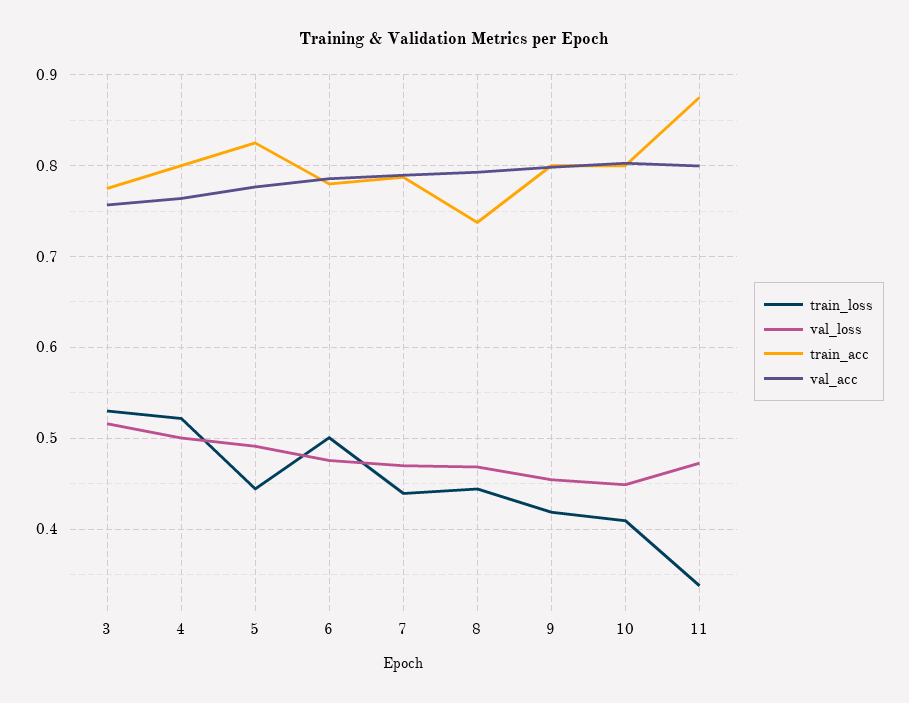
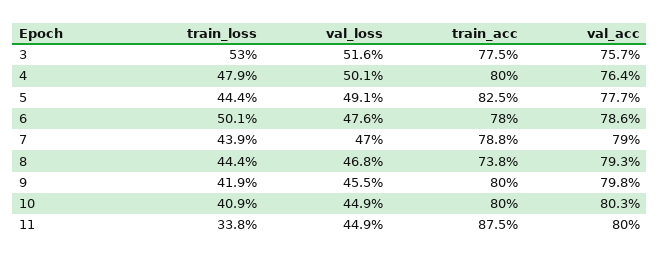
  {
    "train_loss": {
      "3": 0.53,
-     "4": 0.52,
+     "4": 0.479,
      "5": 0.444,
      "6": 0.501,
      "7": 0.439,
      "8": 0.444,
      "9": 0.419,
      "10": 0.409,
      "11": 0.338
    },
    "val_loss": {
      "3": 0.516,
      "4": 0.501,
      "5": 0.491,
      "6": 0.476,
      "7": 0.47,
      "8": 0.468,
      "9": 0.455,
      "10": 0.449,
-     "11": 0.47
+     "11": 0.449
    },
    "train_acc": {
      "3": 0.775,
      "4": 0.8,
      "5": 0.825,
      "6": 0.78,
      "7": 0.788,
      "8": 0.738,
      "9": 0.8,
      "10": 0.8,
      "11": 0.875
    },
    "val_acc": {
      "3": 0.757,
      "4": 0.764,
      "5": 0.777,
      "6": 0.786,
      "7": 0.79,
      "8": 0.793,
      "9": 0.798,
      "10": 0.803,
      "11": 0.8
    }
  }

